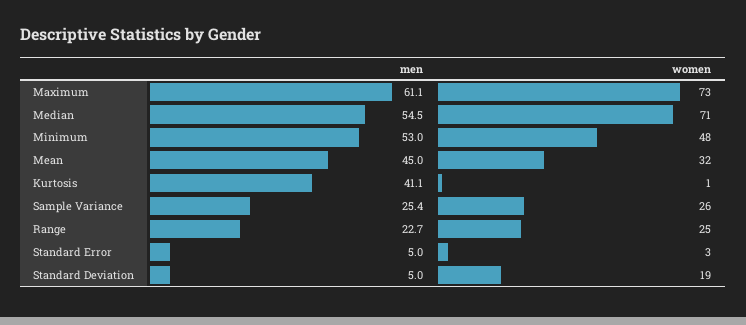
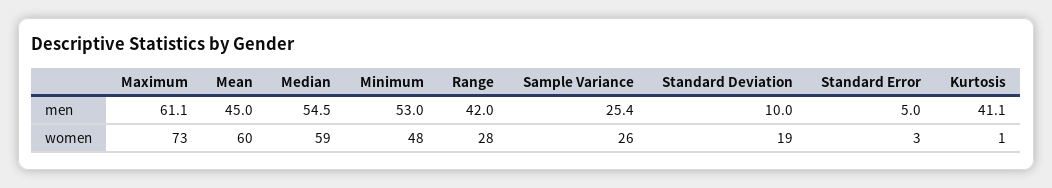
  {
    "men": {
      "Maximum": 61.1,
      "Median": 54.5,
      "Minimum": 53,
      "Mean": 45,
      "Kurtosis": 41.1,
      "Sample Variance": 25.4,
-     "Range": 22.7,
+     "Range": 42,
      "Standard Error": 5,
-     "Standard Deviation": 5
+     "Standard Deviation": 10
    },
    "women": {
      "Maximum": 73,
-     "Median": 71,
+     "Median": 59,
      "Minimum": 48,
-     "Mean": 32,
+     "Mean": 60,
      "Kurtosis": 1,
      "Sample Variance": 26,
-     "Range": 25,
+     "Range": 28,
      "Standard Error": 3,
      "Standard Deviation": 19
    }
  }

